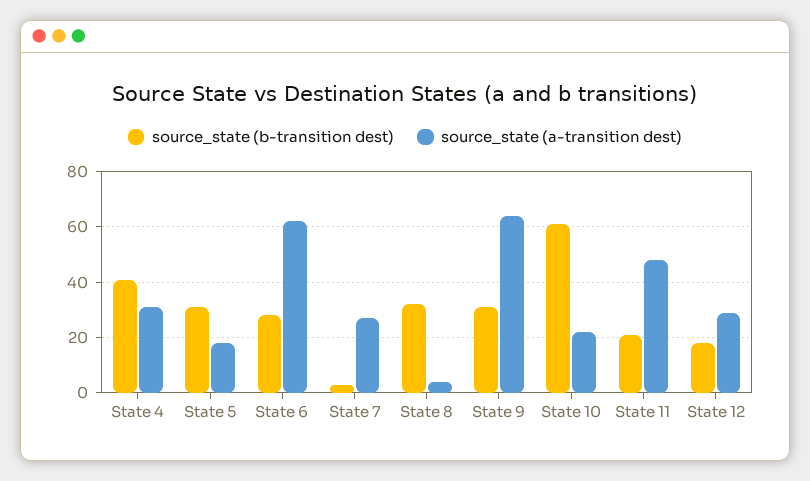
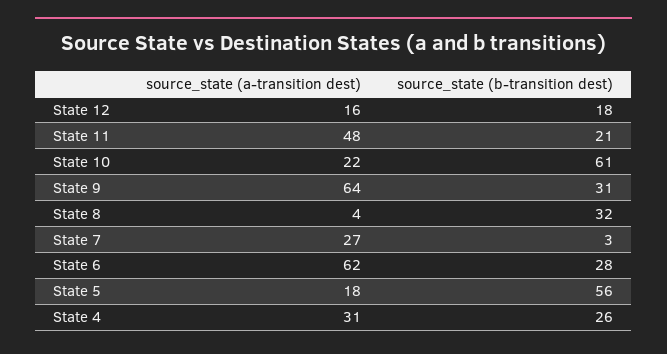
  {
    "source_state (b-transition dest)": {
-     "State 4": 40,
+     "State 4": 26,
-     "State 5": 30,
+     "State 5": 56,
      "State 6": 28,
      "State 7": 3,
      "State 8": 32,
      "State 9": 31,
      "State 10": 61,
      "State 11": 21,
      "State 12": 18
    },
    "source_state (a-transition dest)": {
      "State 4": 31,
      "State 5": 18,
      "State 6": 62,
      "State 7": 27,
      "State 8": 4,
      "State 9": 64,
      "State 10": 22,
      "State 11": 48,
-     "State 12": 30
+     "State 12": 16
    }
  }

